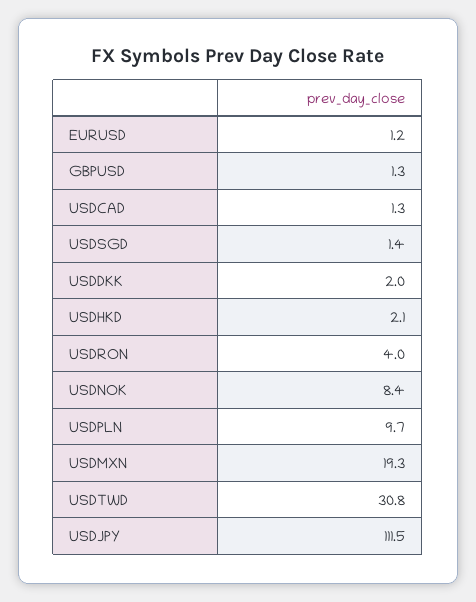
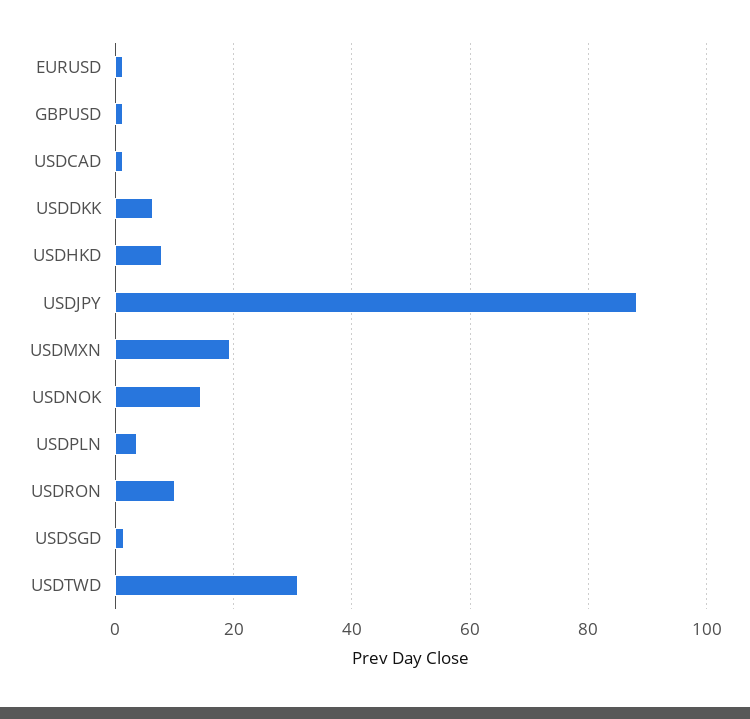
  {
    "EURUSD": 1.2,
    "GBPUSD": 1.3,
    "USDCAD": 1.3,
    "USDSGD": 1.4,
-   "USDDKK": 2,
+   "USDDKK": 6,
-   "USDHKD": 2.1,
+   "USDHKD": 8,
-   "USDRON": 4,
+   "USDRON": 10,
-   "USDNOK": 8.4,
+   "USDNOK": 14,
-   "USDPLN": 9.7,
+   "USDPLN": 4,
    "USDMXN": 19.3,
    "USDTWD": 30.8,
-   "USDJPY": 111.5
+   "USDJPY": 88
  }

